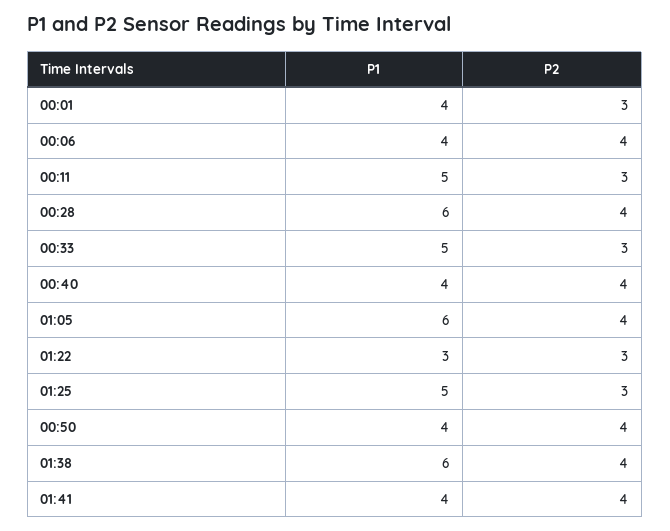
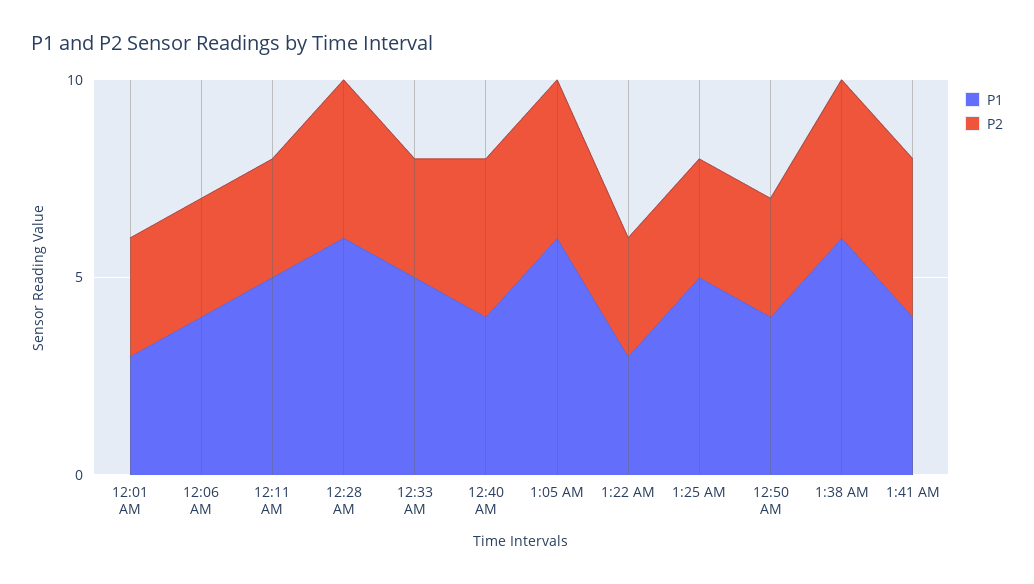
  {
    "P1": {
-     "00:01": 4,
+     "00:01": 3,
      "00:06": 4,
      "00:11": 5,
      "00:28": 6,
      "00:33": 5,
      "00:40": 4,
      "01:05": 6,
      "01:22": 3,
      "01:25": 5,
      "00:50": 4,
      "01:38": 6,
      "01:41": 4
    },
    "P2": {
      "00:01": 3,
-     "00:06": 4,
+     "00:06": 3,
      "00:11": 3,
      "00:28": 4,
      "00:33": 3,
      "00:40": 4,
      "01:05": 4,
      "01:22": 3,
      "01:25": 3,
-     "00:50": 4,
+     "00:50": 3,
      "01:38": 4,
      "01:41": 4
    }
  }

